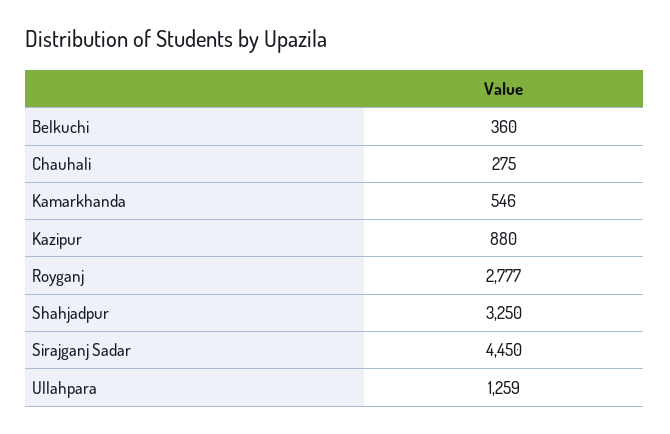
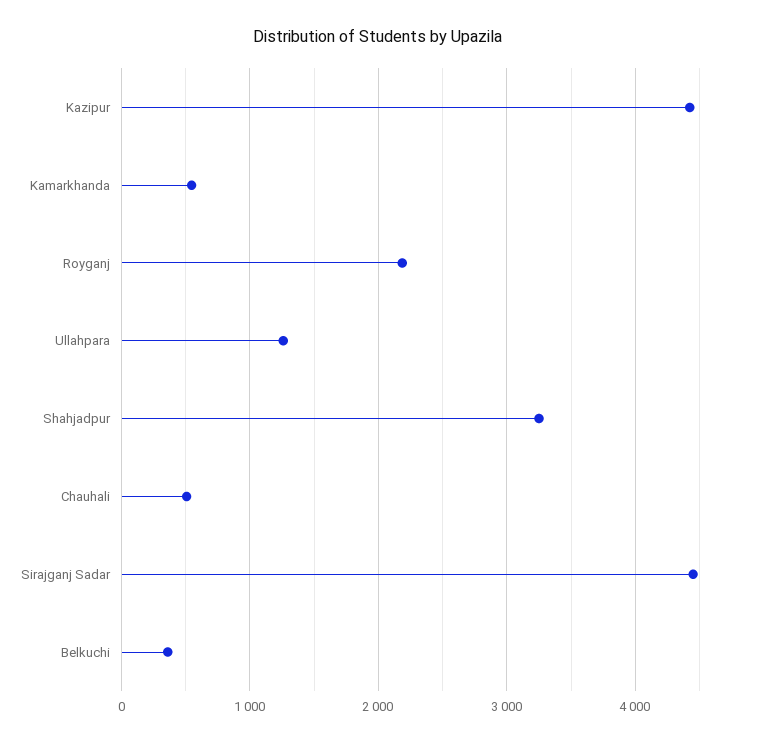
  {
    "Belkuchi": 360,
-   "Chauhali": 275,
+   "Chauhali": 500,
    "Kamarkhanda": 546,
-   "Kazipur": 880,
+   "Kazipur": 4400,
-   "Royganj": 2777,
+   "Royganj": 2200,
    "Shahjadpur": 3250,
    "Sirajganj Sadar": 4450,
    "Ullahpara": 1259
  }

